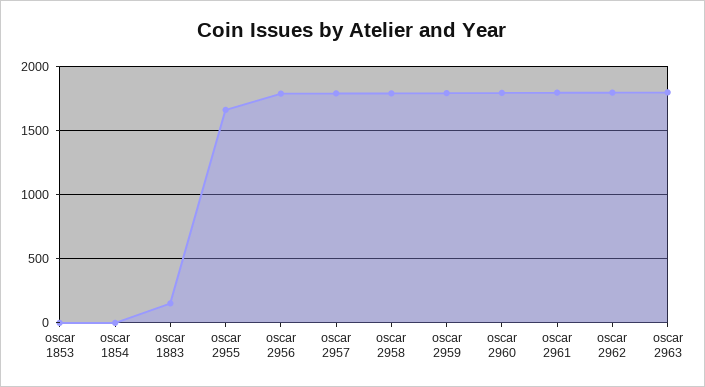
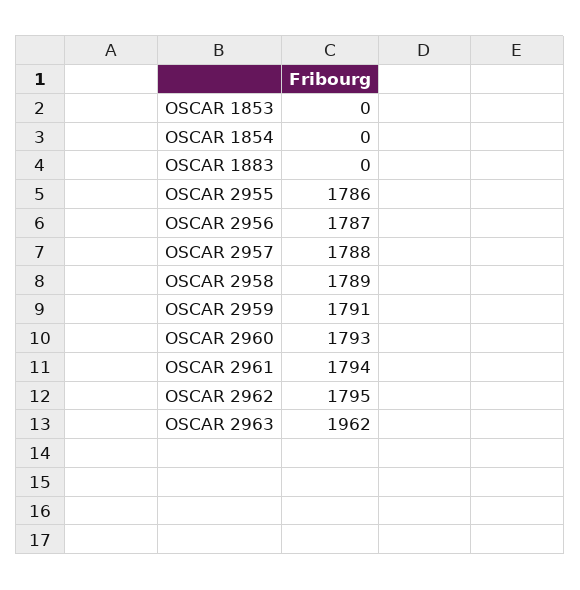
  {
    "oscar 1853": 0,
    "oscar 1854": 0,
-   "oscar 1883": 150,
+   "oscar 1883": 0,
-   "oscar 2955": 1650,
+   "oscar 2955": 1786,
    "oscar 2956": 1787,
    "oscar 2957": 1788,
    "oscar 2958": 1789,
    "oscar 2959": 1791,
    "oscar 2960": 1793,
    "oscar 2961": 1794,
    "oscar 2962": 1795,
-   "oscar 2963": 1800
+   "oscar 2963": 1962
  }

